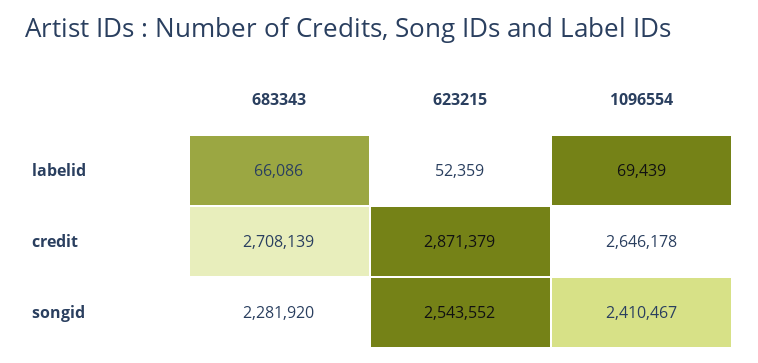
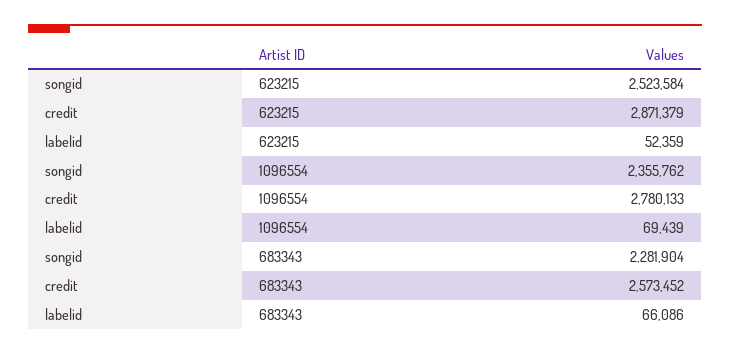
  {
    "683343": {
      "labelid": 66086,
-     "credit": 2708139,
+     "credit": 2573452,
-     "songid": 2281920
+     "songid": 2281904
    },
    "623215": {
      "labelid": 52359,
      "credit": 2871379,
-     "songid": 2543552
+     "songid": 2523584
    },
    "1096554": {
      "labelid": 69439,
-     "credit": 2646178,
+     "credit": 2780133,
-     "songid": 2410467
+     "songid": 2355762
    }
  }

